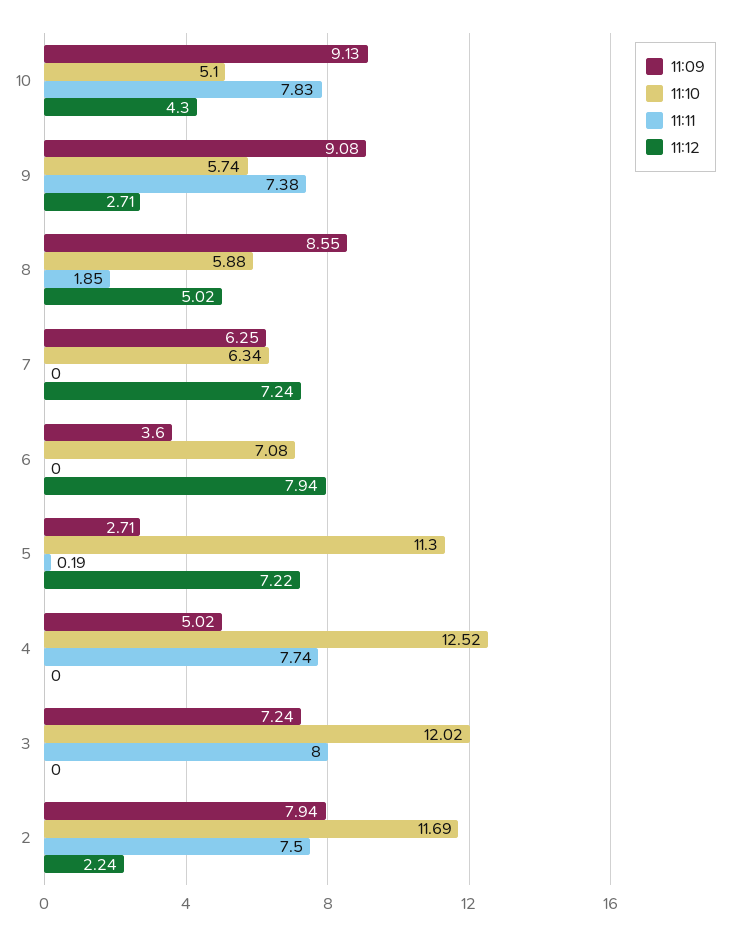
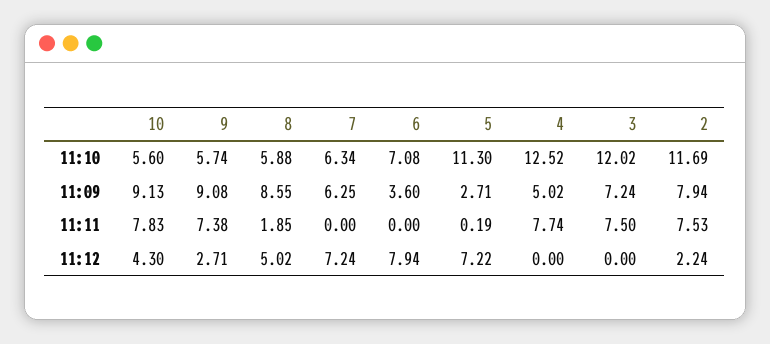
  {
    "11:09": {
      "10": 9.13,
      "9": 9.08,
      "8": 8.55,
      "7": 6.25,
      "6": 3.6,
      "5": 2.71,
      "4": 5.02,
      "3": 7.24,
      "2": 7.94
    },
    "11:10": {
-     "10": 5.1,
+     "10": 5.6,
      "9": 5.74,
      "8": 5.88,
      "7": 6.34,
      "6": 7.08,
      "5": 11.3,
      "4": 12.52,
      "3": 12.02,
      "2": 11.69
    },
    "11:11": {
      "10": 7.83,
      "9": 7.38,
      "8": 1.85,
      "7": 0,
      "6": 0,
      "5": 0.19,
      "4": 7.74,
-     "3": 8,
+     "3": 7.5,
-     "2": 7.5
+     "2": 7.53
    },
    "11:12": {
      "10": 4.3,
      "9": 2.71,
      "8": 5.02,
      "7": 7.24,
      "6": 7.94,
      "5": 7.22,
      "4": 0,
      "3": 0,
      "2": 2.24
    }
  }

